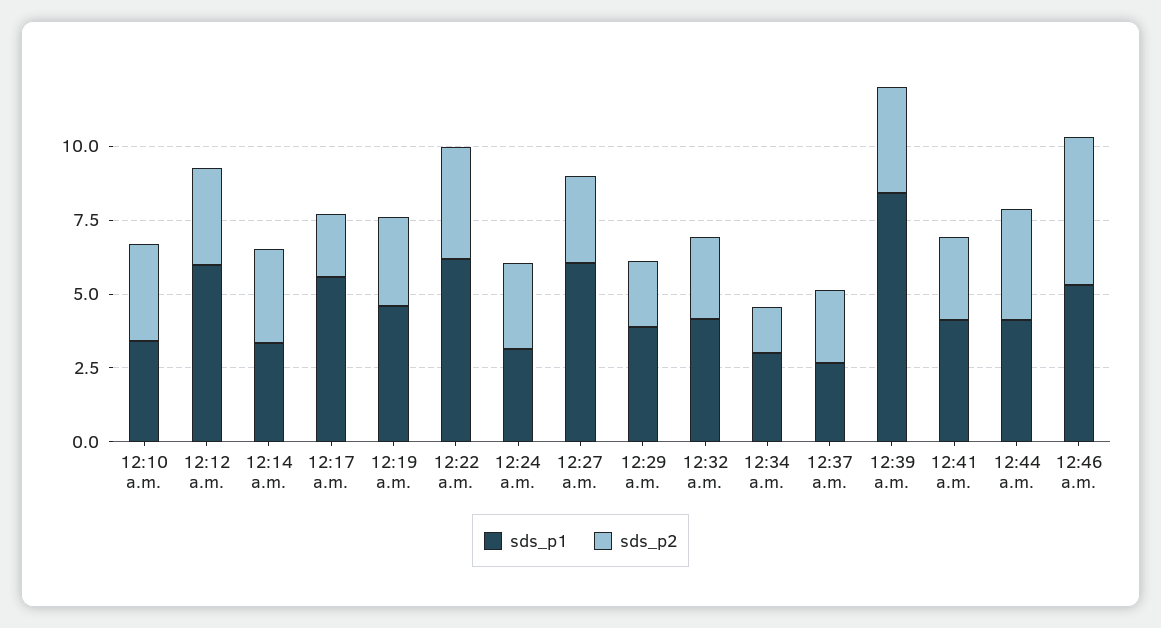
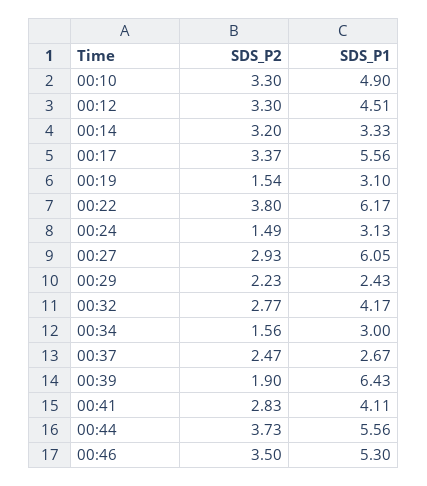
  {
    "sds_p1": {
-     "12:10 a.m.": 3.5,
+     "12:10 a.m.": 4.9,
-     "12:12 a.m.": 6,
+     "12:12 a.m.": 4.51,
      "12:14 a.m.": 3.33,
      "12:17 a.m.": 5.56,
-     "12:19 a.m.": 4.5,
+     "12:19 a.m.": 3.1,
      "12:22 a.m.": 6.17,
      "12:24 a.m.": 3.13,
      "12:27 a.m.": 6.05,
-     "12:29 a.m.": 4,
+     "12:29 a.m.": 2.43,
      "12:32 a.m.": 4.17,
      "12:34 a.m.": 3,
      "12:37 a.m.": 2.67,
-     "12:39 a.m.": 8.5,
+     "12:39 a.m.": 6.43,
      "12:41 a.m.": 4.11,
-     "12:44 a.m.": 4,
+     "12:44 a.m.": 5.56,
      "12:46 a.m.": 5.3
    },
    "sds_p2": {
      "12:10 a.m.": 3.3,
      "12:12 a.m.": 3.3,
      "12:14 a.m.": 3.2,
-     "12:17 a.m.": 2,
+     "12:17 a.m.": 3.37,
-     "12:19 a.m.": 3,
+     "12:19 a.m.": 1.54,
      "12:22 a.m.": 3.8,
-     "12:24 a.m.": 3,
+     "12:24 a.m.": 1.49,
      "12:27 a.m.": 2.93,
      "12:29 a.m.": 2.23,
      "12:32 a.m.": 2.77,
      "12:34 a.m.": 1.56,
      "12:37 a.m.": 2.47,
-     "12:39 a.m.": 3.5,
+     "12:39 a.m.": 1.9,
      "12:41 a.m.": 2.83,
      "12:44 a.m.": 3.73,
-     "12:46 a.m.": 5
+     "12:46 a.m.": 3.5
    }
  }

